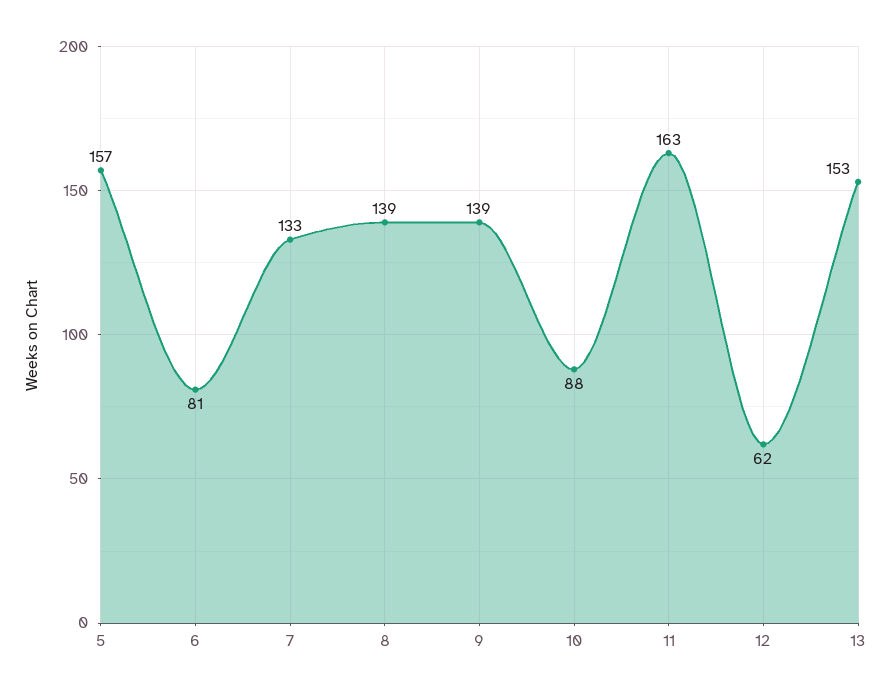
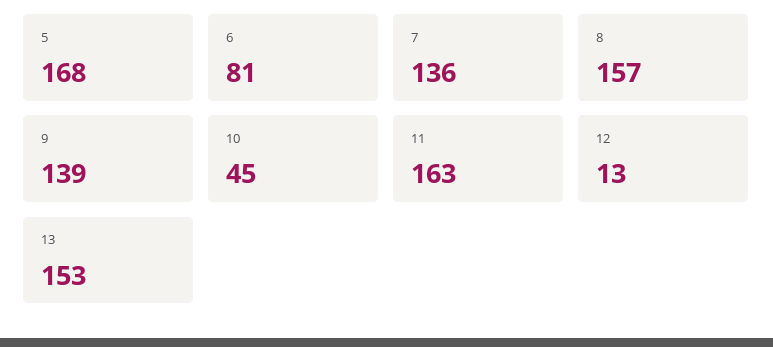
  {
-   "5": 157,
+   "5": 168,
    "6": 81,
-   "7": 133,
+   "7": 136,
-   "8": 139,
+   "8": 157,
    "9": 139,
-   "10": 88,
+   "10": 45,
    "11": 163,
-   "12": 62,
+   "12": 13,
    "13": 153
  }

